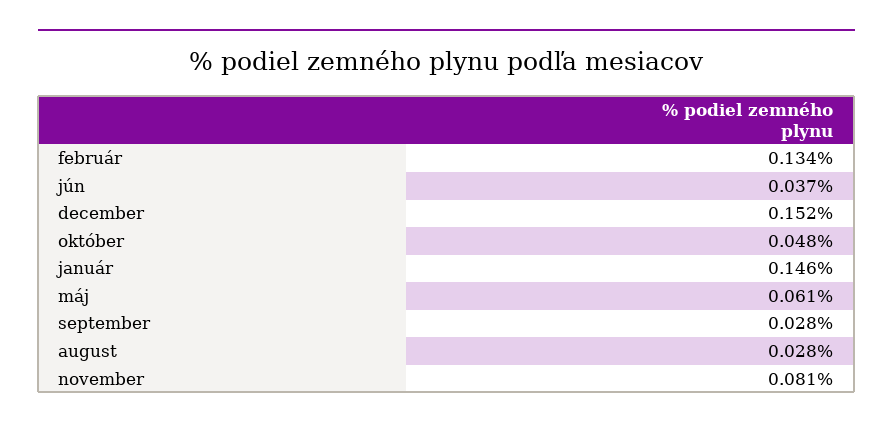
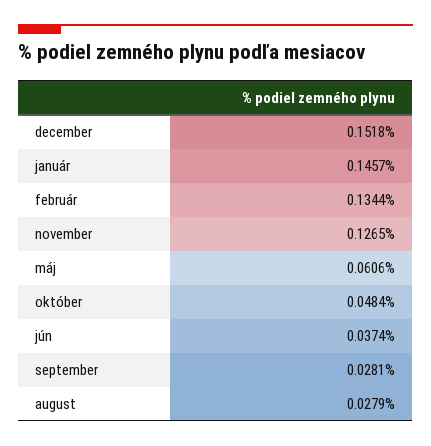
  {
    "február": 0.1344,
    "jún": 0.0374,
    "december": 0.1518,
    "október": 0.0484,
    "január": 0.1457,
    "máj": 0.0606,
    "september": 0.0281,
    "august": 0.0279,
-   "november": 0.081
+   "november": 0.1265
  }

